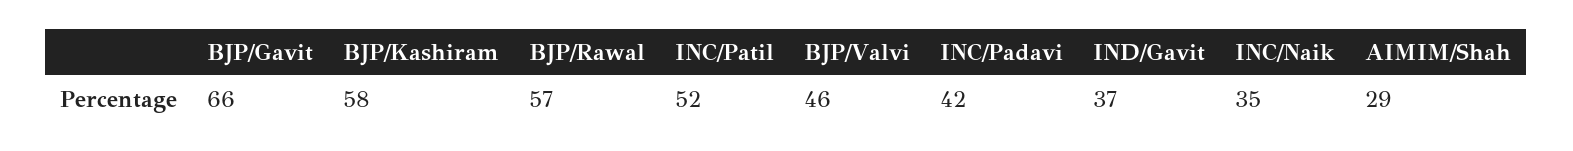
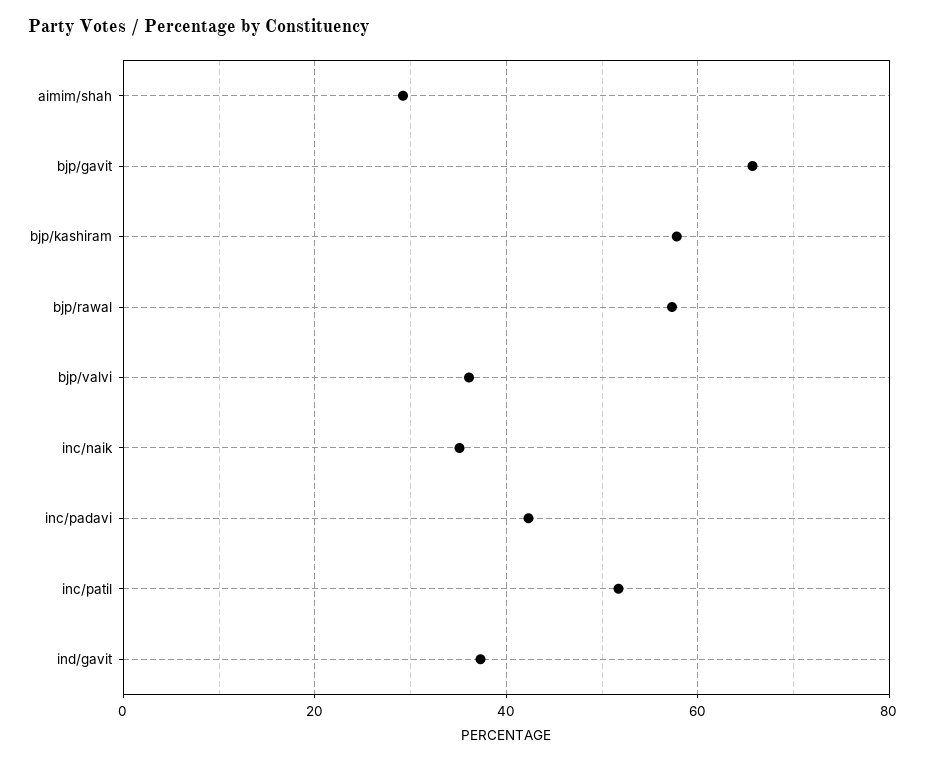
  {
    "BJP/Gavit": 66,
    "BJP/Kashiram": 58,
    "BJP/Rawal": 57,
    "INC/Patil": 52,
-   "BJP/Valvi": 46,
+   "BJP/Valvi": 36,
    "INC/Padavi": 42,
    "IND/Gavit": 37,
    "INC/Naik": 35,
    "AIMIM/Shah": 29
  }

